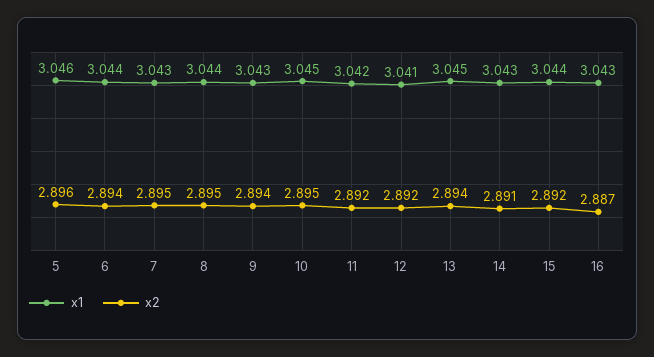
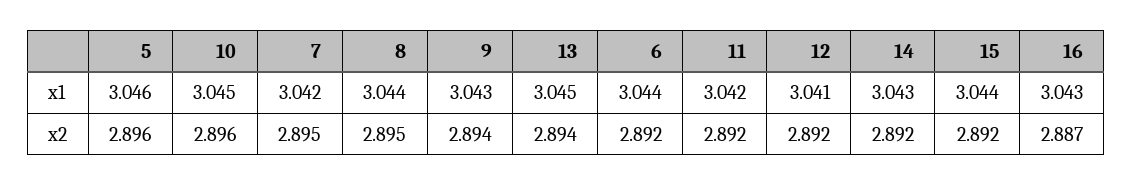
  {
    "x1": {
      "5": 3.046,
      "6": 3.044,
-     "7": 3.043,
+     "7": 3.042,
      "8": 3.044,
      "9": 3.043,
      "10": 3.045,
      "11": 3.042,
      "12": 3.041,
      "13": 3.045,
      "14": 3.043,
      "15": 3.044,
      "16": 3.043
    },
    "x2": {
      "5": 2.896,
-     "6": 2.894,
+     "6": 2.892,
      "7": 2.895,
      "8": 2.895,
      "9": 2.894,
-     "10": 2.895,
+     "10": 2.896,
      "11": 2.892,
      "12": 2.892,
      "13": 2.894,
-     "14": 2.891,
+     "14": 2.892,
      "15": 2.892,
      "16": 2.887
    }
  }

